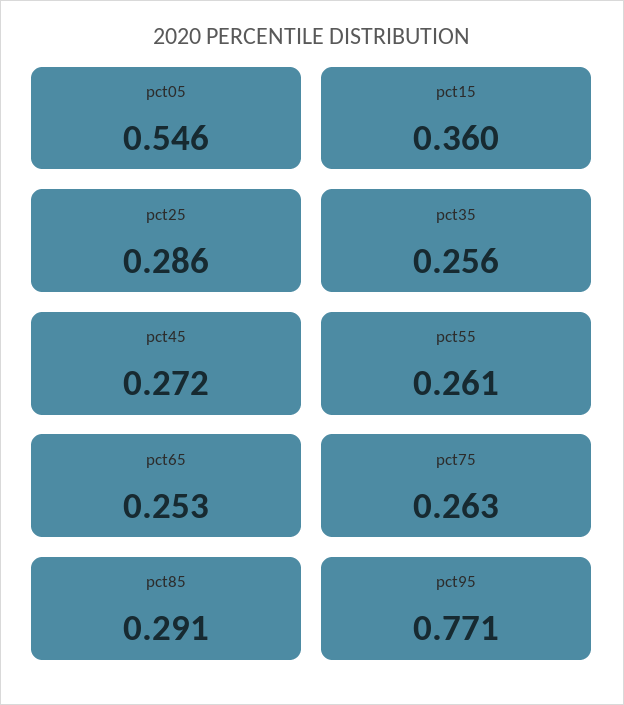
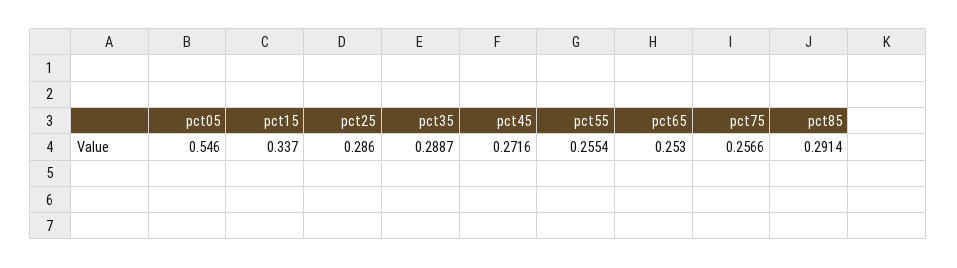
  {
    "pct05": 0.546,
-   "pct15": 0.36,
+   "pct15": 0.337,
    "pct25": 0.286,
-   "pct35": 0.256,
+   "pct35": 0.2887,
    "pct45": 0.2716,
-   "pct55": 0.261,
+   "pct55": 0.2554,
    "pct65": 0.253,
-   "pct75": 0.263,
+   "pct75": 0.2566,
-   "pct85": 0.2914,
+   "pct85": 0.2914
-   "pct95": 0.771
  }

